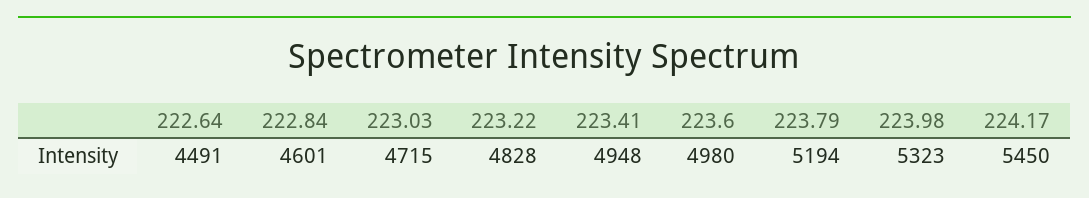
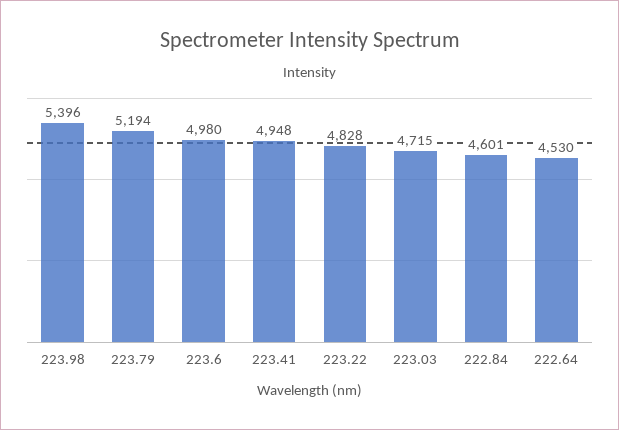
  {
-   "222.64": 4491,
+   "222.64": 4530,
    "222.84": 4601,
    "223.03": 4715,
    "223.22": 4828,
    "223.41": 4948,
    "223.6": 4980,
    "223.79": 5194,
-   "223.98": 5323,
+   "223.98": 5396
-   "224.17": 5450
  }

